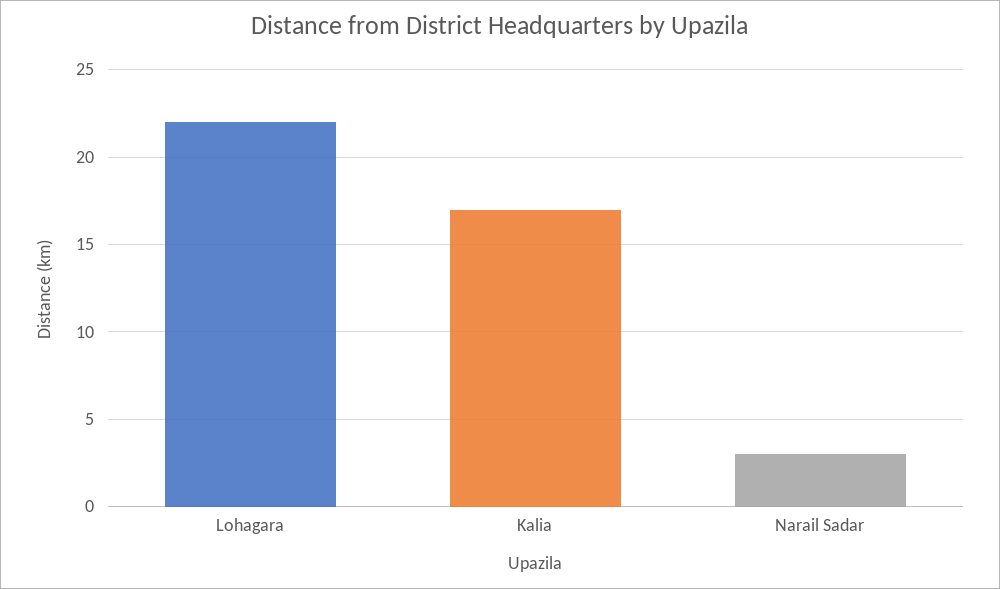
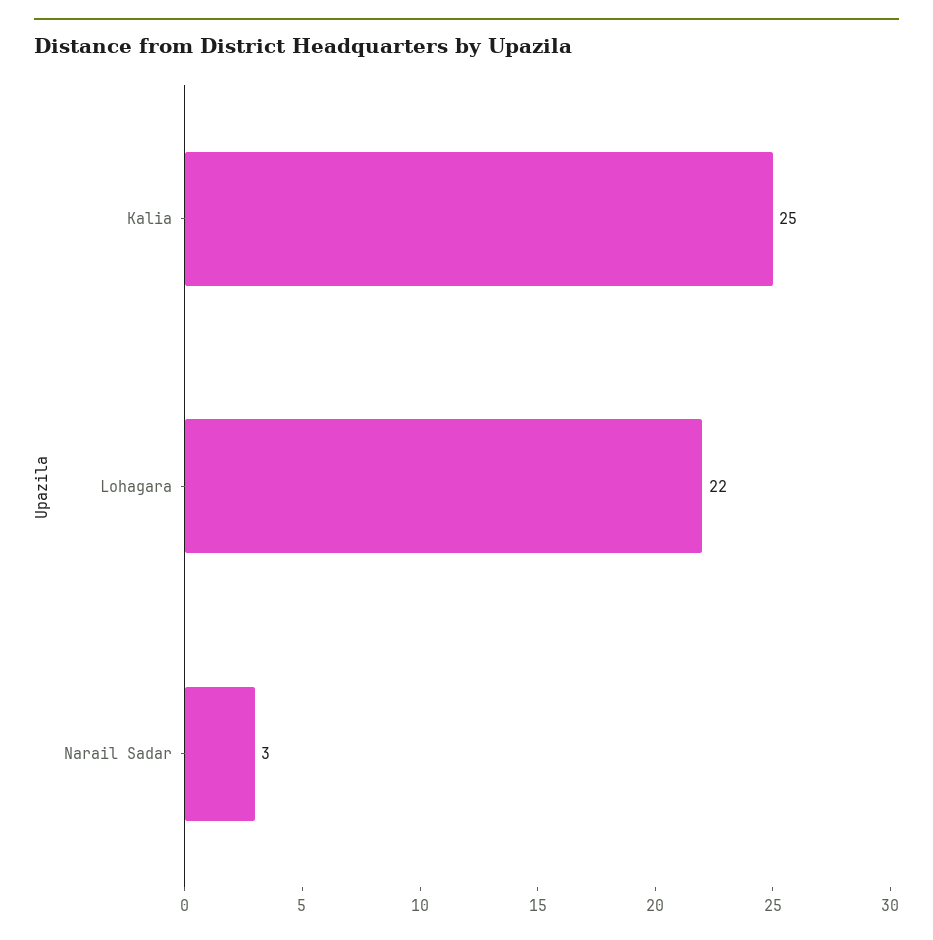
  {
    "Lohagara": 22,
-   "Kalia": 17,
+   "Kalia": 25,
    "Narail Sadar": 3
  }

